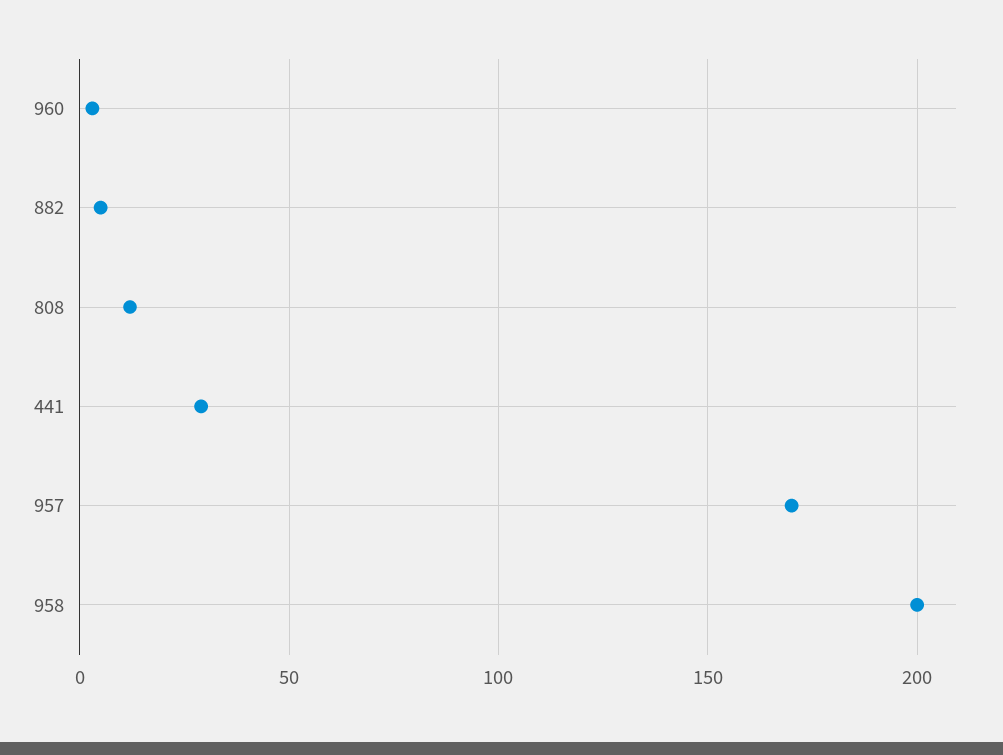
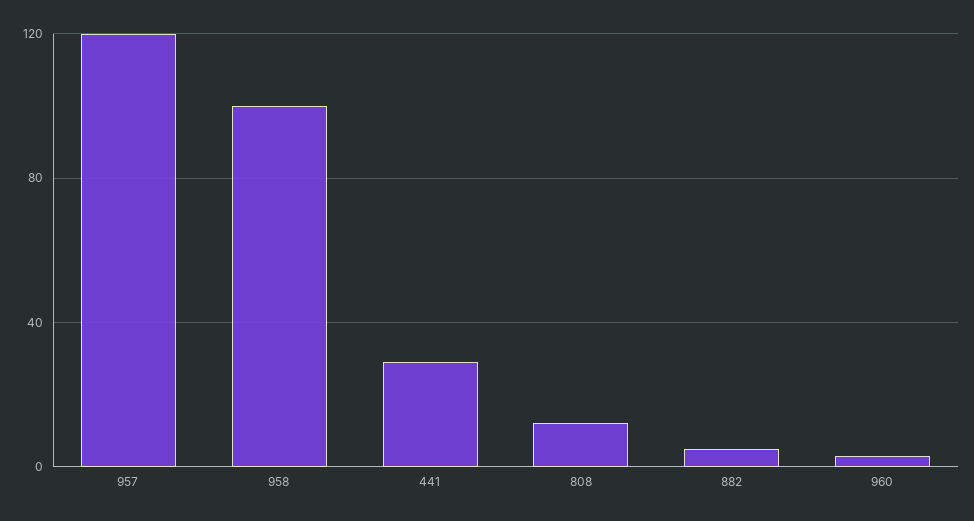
  {
    "960": 5,
    "882": 5,
    "808": 10,
    "441": 30,
-   "957": 170,
+   "957": 120,
-   "958": 200
+   "958": 100
  }

